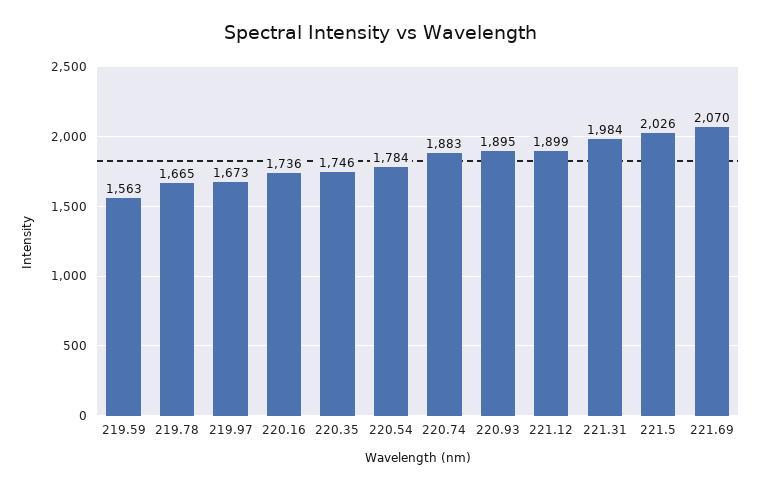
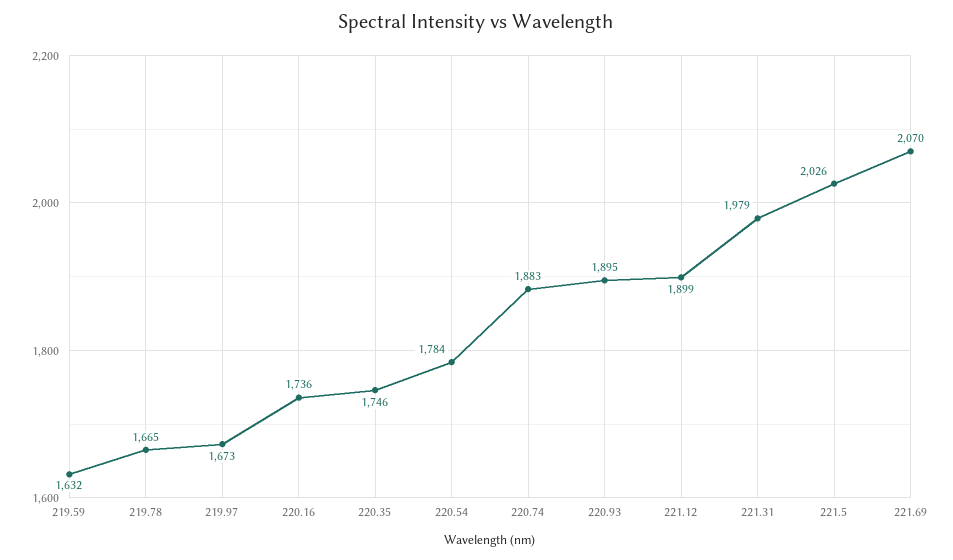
  {
-   "219.59": 1563,
+   "219.59": 1632,
    "219.78": 1665,
    "219.97": 1673,
    "220.16": 1736,
    "220.35": 1746,
    "220.54": 1784,
    "220.74": 1883,
    "220.93": 1895,
    "221.12": 1899,
-   "221.31": 1984,
+   "221.31": 1979,
    "221.5": 2026,
    "221.69": 2070
  }

